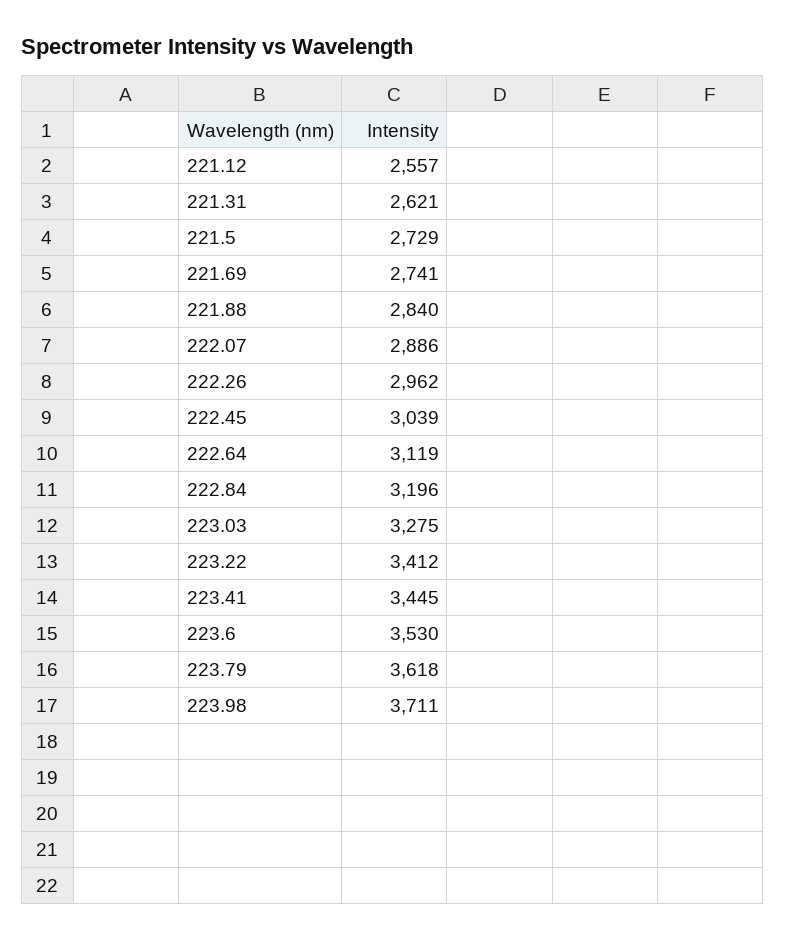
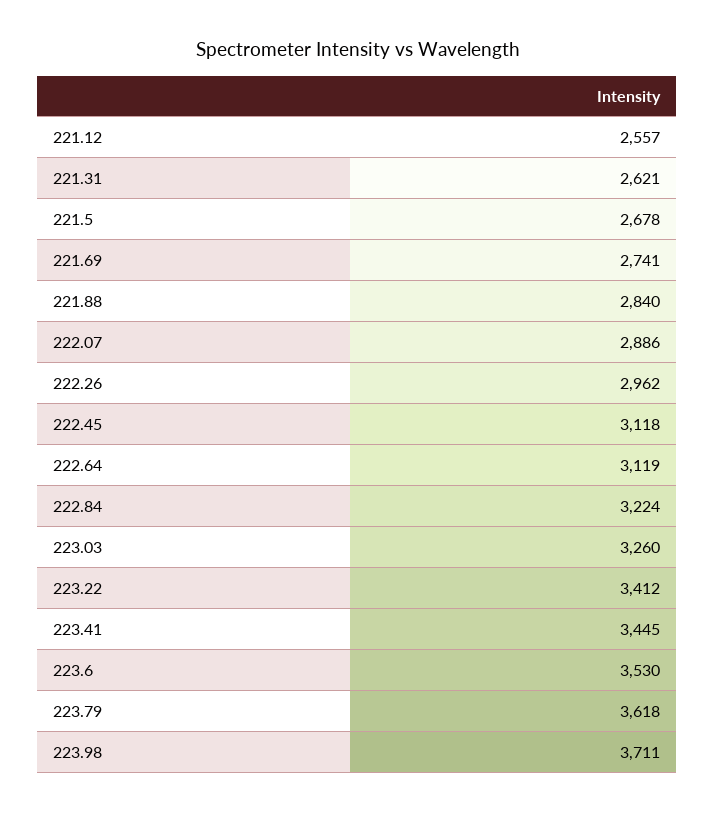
  {
    "221.12": 2557,
    "221.31": 2621,
-   "221.5": 2729,
+   "221.5": 2678,
    "221.69": 2741,
    "221.88": 2840,
    "222.07": 2886,
    "222.26": 2962,
-   "222.45": 3039,
+   "222.45": 3118,
    "222.64": 3119,
-   "222.84": 3196,
+   "222.84": 3224,
-   "223.03": 3275,
+   "223.03": 3260,
    "223.22": 3412,
    "223.41": 3445,
    "223.6": 3530,
    "223.79": 3618,
    "223.98": 3711
  }

